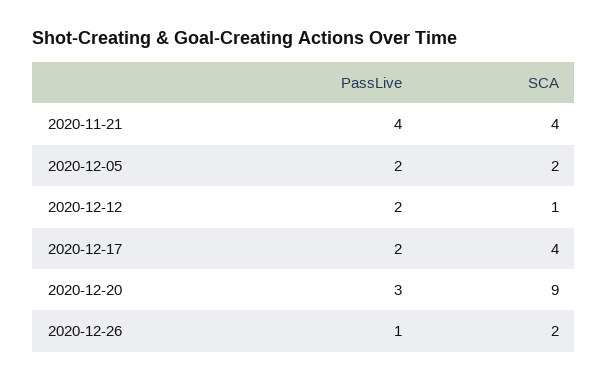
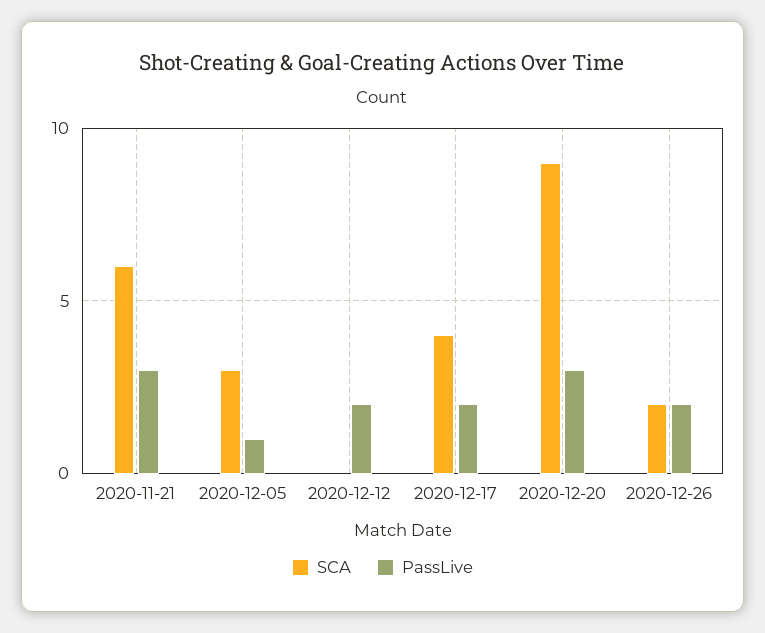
  {
    "PassLive": {
-     "2020-11-21": 4,
+     "2020-11-21": 3,
-     "2020-12-05": 2,
+     "2020-12-05": 1,
      "2020-12-12": 2,
      "2020-12-17": 2,
      "2020-12-20": 3,
-     "2020-12-26": 1
+     "2020-12-26": 2
    },
    "SCA": {
-     "2020-11-21": 4,
+     "2020-11-21": 6,
-     "2020-12-05": 2,
+     "2020-12-05": 3,
-     "2020-12-12": 1,
+     "2020-12-12": 0,
      "2020-12-17": 4,
      "2020-12-20": 9,
      "2020-12-26": 2
    }
  }

